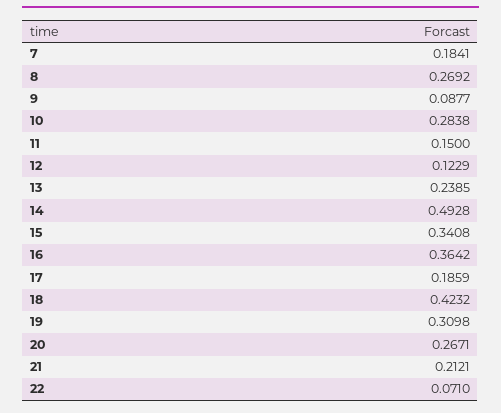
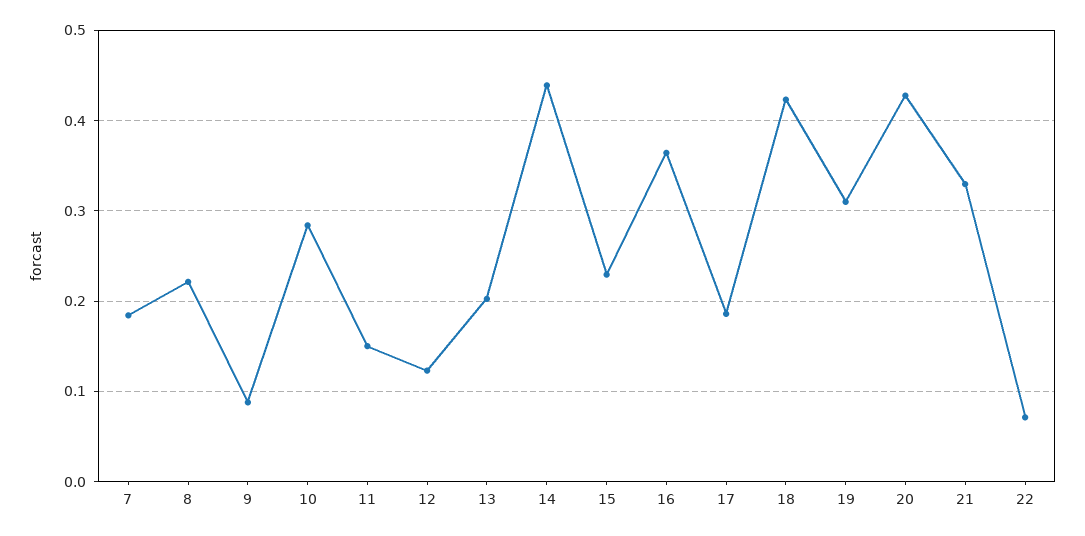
  {
    "7": 0.1841,
-   "8": 0.2692,
+   "8": 0.22,
    "9": 0.0877,
    "10": 0.2838,
    "11": 0.15,
    "12": 0.1229,
-   "13": 0.2385,
+   "13": 0.2,
-   "14": 0.4928,
+   "14": 0.44,
-   "15": 0.3408,
+   "15": 0.23,
    "16": 0.3642,
    "17": 0.1859,
    "18": 0.4232,
    "19": 0.3098,
-   "20": 0.2671,
+   "20": 0.43,
-   "21": 0.2121,
+   "21": 0.33,
    "22": 0.071
  }

